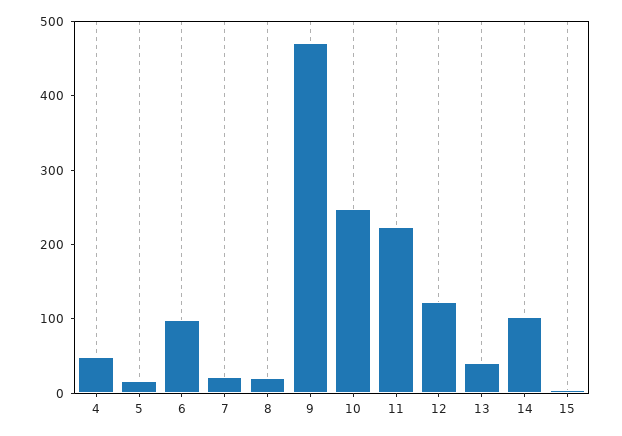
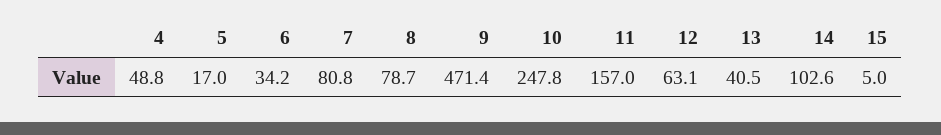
  {
    "4": 48.8,
    "5": 17,
-   "6": 100,
+   "6": 34.2,
-   "7": 20,
+   "7": 80.8,
-   "8": 20,
+   "8": 78.7,
    "9": 471.4,
    "10": 247.8,
-   "11": 220,
+   "11": 157,
-   "12": 120,
+   "12": 63.1,
    "13": 40.5,
    "14": 102.6,
    "15": 5
  }

